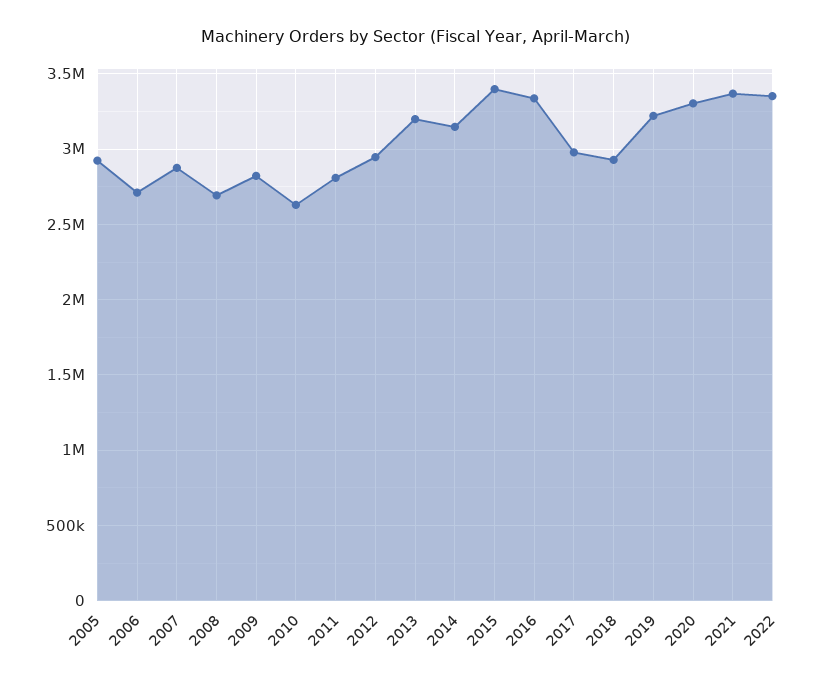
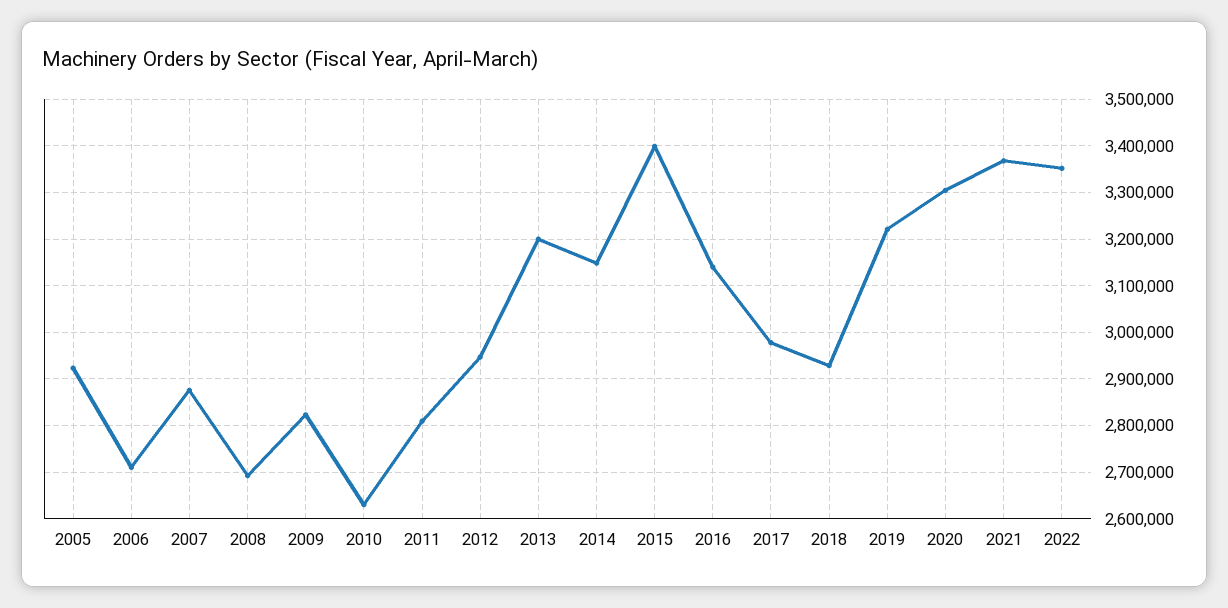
  {
    "2005": 2920000,
    "2006": 2720000,
    "2007": 2880000,
    "2008": 2700000,
    "2009": 2820000,
    "2010": 2620000,
    "2011": 2800000,
    "2012": 2940000,
    "2013": 3200000,
    "2014": 3140000,
    "2015": 3400000,
-   "2016": 3350000,
+   "2016": 3140000,
    "2017": 2980000,
    "2018": 2920000,
    "2019": 3220000,
    "2020": 3300000,
    "2021": 3360000,
    "2022": 3360000
  }

